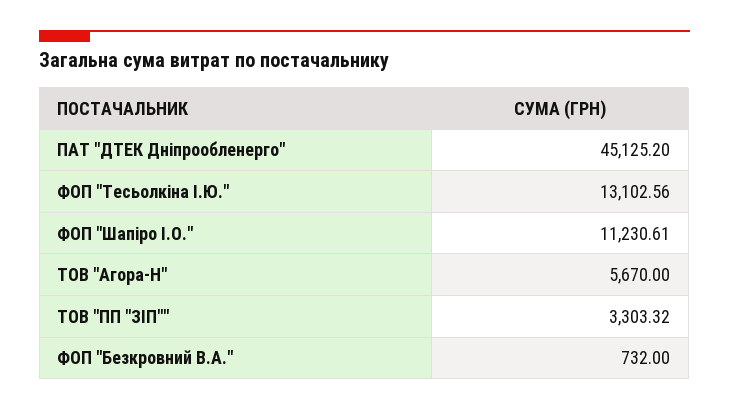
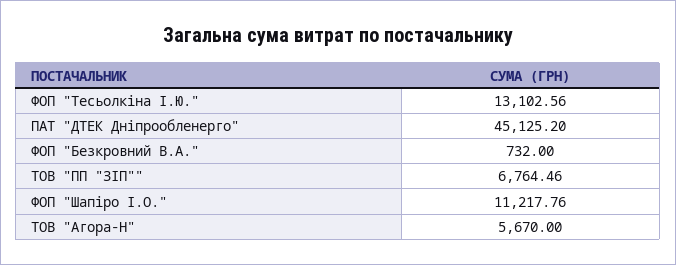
  {
    "ПАТ \"ДТЕК Дніпрообленерго\"": 45125.2,
    "ФОП \"Тесьолкіна І.Ю.\"": 13102.56,
-   "ФОП \"Шапіро І.О.\"": 11230.61,
+   "ФОП \"Шапіро І.О.\"": 11217.76,
    "ТОВ \"Агора-Н\"": 5670,
-   "ТОВ \"ПП \"ЗІП\"\"": 3303.32,
+   "ТОВ \"ПП \"ЗІП\"\"": 6764.46,
    "ФОП \"Безкровний В.А.\"": 732
  }

